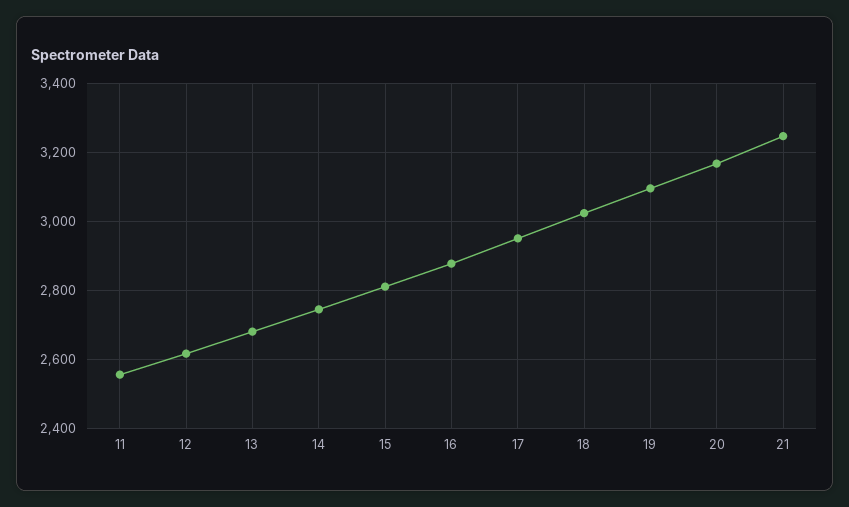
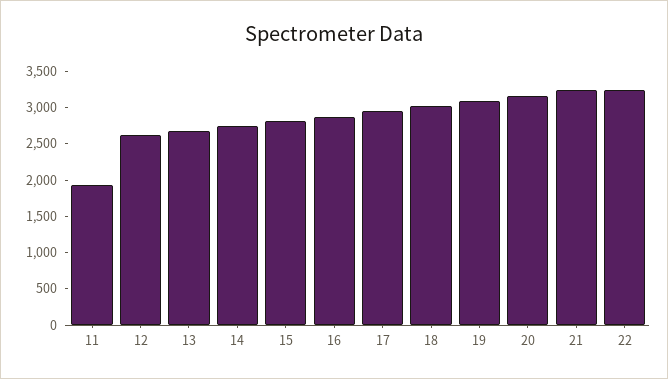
  {
-   "11": 2560,
+   "11": 2000,
    "12": 2620,
    "13": 2680,
    "14": 2740,
    "15": 2820,
    "16": 2880,
    "17": 2960,
    "18": 3020,
    "19": 3100,
    "20": 3160,
-   "21": 3240
+   "21": 3240,
+   "22": 3250
  }

